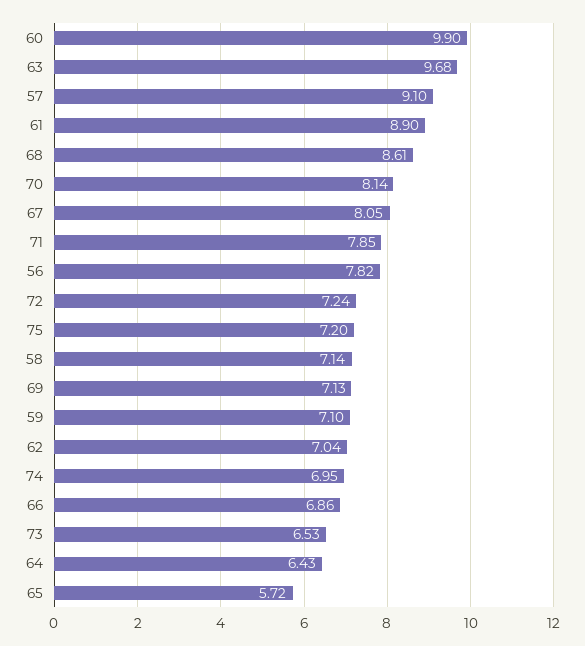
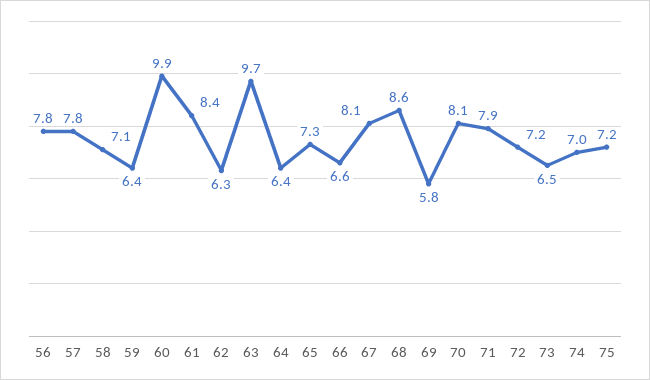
  {
    "60": 9.9,
    "63": 9.68,
-   "57": 9.1,
+   "57": 7.8,
-   "61": 8.9,
+   "61": 8.4,
    "68": 8.61,
    "70": 8.14,
    "67": 8.05,
    "71": 7.85,
    "56": 7.82,
    "72": 7.24,
    "75": 7.2,
    "58": 7.14,
-   "69": 7.13,
+   "69": 5.8,
-   "59": 7.1,
+   "59": 6.4,
-   "62": 7.04,
+   "62": 6.3,
    "74": 6.95,
-   "66": 6.86,
+   "66": 6.6,
    "73": 6.53,
    "64": 6.43,
-   "65": 5.72
+   "65": 7.3
  }

